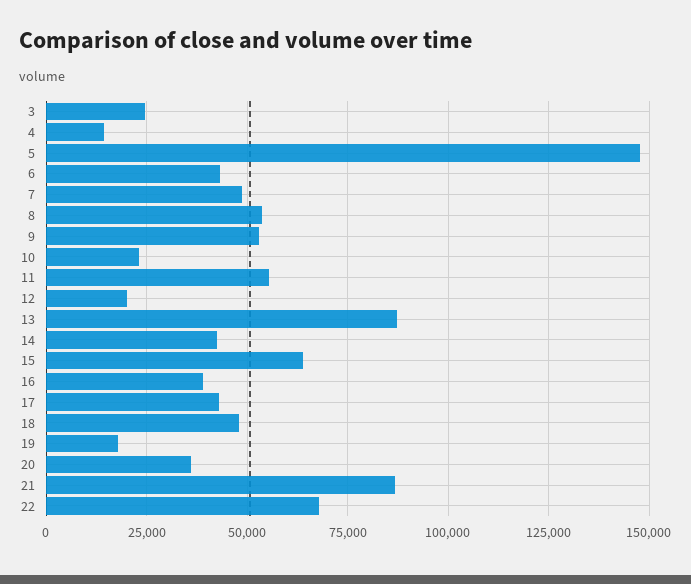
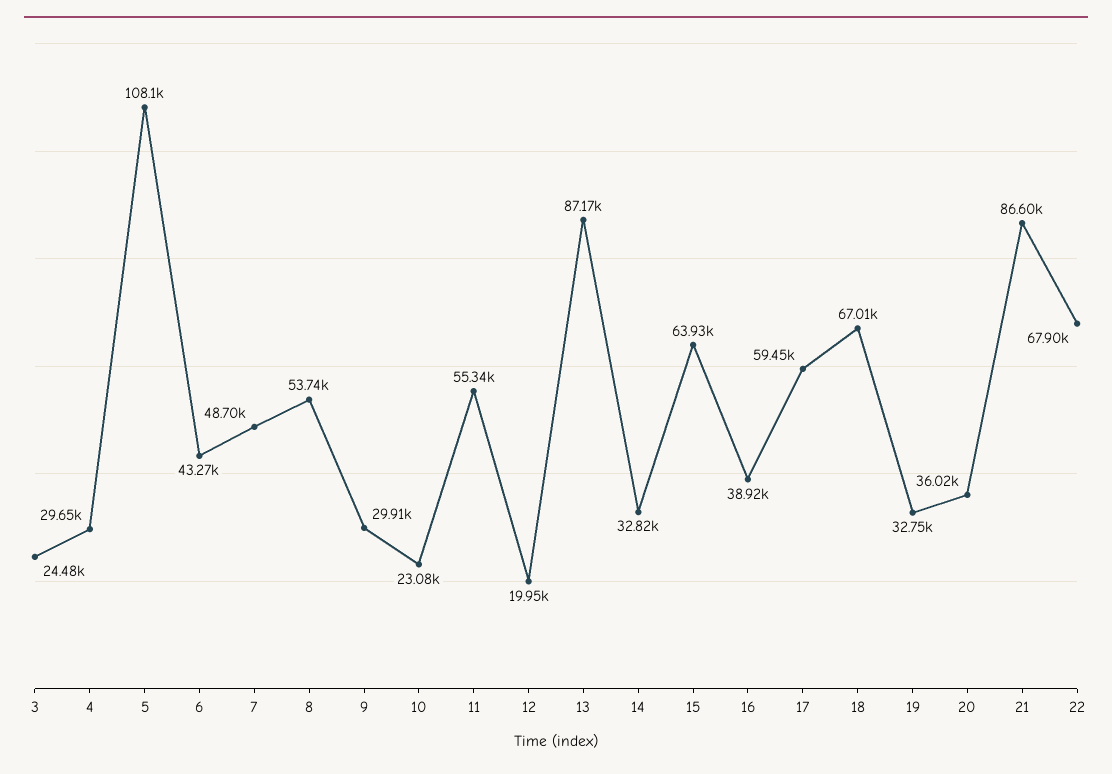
  {
    "3": 24480,
-   "4": 15000,
+   "4": 29650,
-   "5": 147500,
+   "5": 108100,
    "6": 43270,
    "7": 48700,
    "8": 53740,
-   "9": 52500,
+   "9": 29910,
    "10": 23080,
    "11": 55340,
    "12": 19950,
    "13": 87170,
-   "14": 42500,
+   "14": 32820,
    "15": 63930,
    "16": 38920,
-   "17": 42500,
+   "17": 59450,
-   "18": 47500,
+   "18": 67010,
-   "19": 17500,
+   "19": 32750,
    "20": 36020,
    "21": 86600,
    "22": 67900
  }

